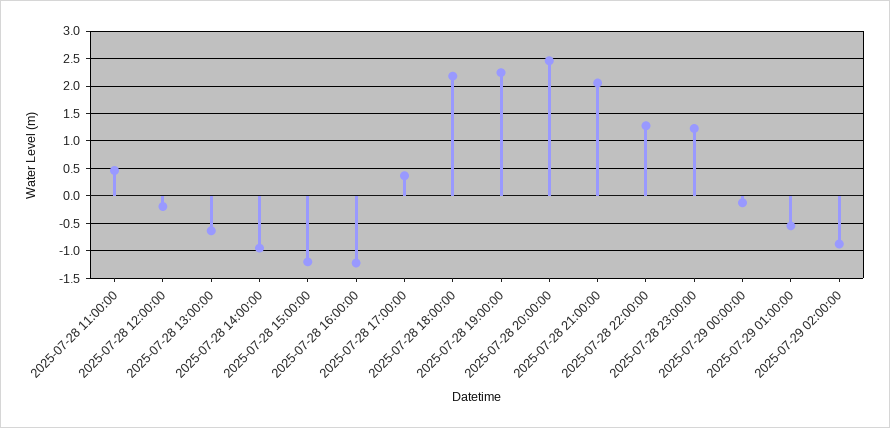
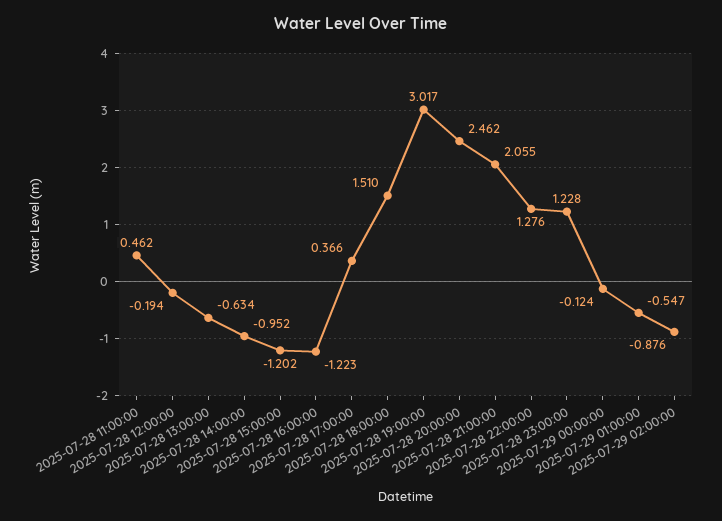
  {
    "2025-07-28 11:00:00": 0.462,
    "2025-07-28 12:00:00": -0.194,
    "2025-07-28 13:00:00": -0.634,
    "2025-07-28 14:00:00": -0.952,
    "2025-07-28 15:00:00": -1.202,
    "2025-07-28 16:00:00": -1.223,
    "2025-07-28 17:00:00": 0.366,
-   "2025-07-28 18:00:00": 2.25,
+   "2025-07-28 18:00:00": 1.51,
-   "2025-07-28 19:00:00": 2.25,
+   "2025-07-28 19:00:00": 3.017,
    "2025-07-28 20:00:00": 2.462,
    "2025-07-28 21:00:00": 2.055,
    "2025-07-28 22:00:00": 1.276,
    "2025-07-28 23:00:00": 1.228,
    "2025-07-29 00:00:00": -0.124,
    "2025-07-29 01:00:00": -0.547,
    "2025-07-29 02:00:00": -0.876
  }

